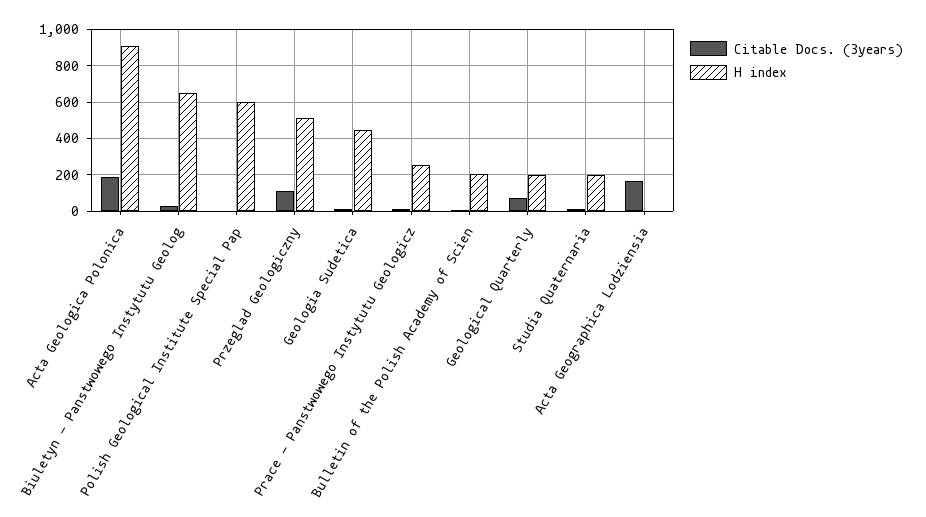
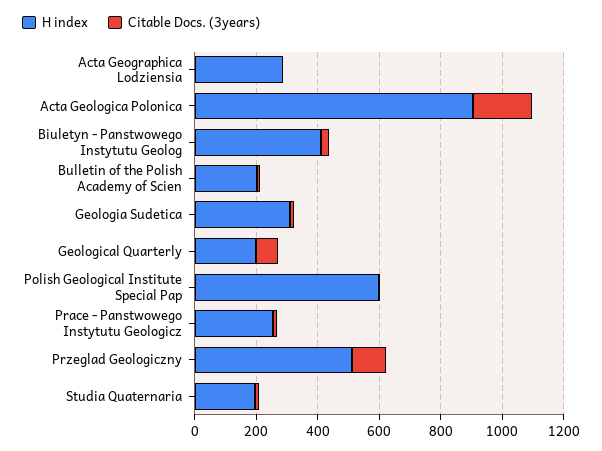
  {
    "Citable Docs. (3years)": {
      "Acta Geologica Polonica": 200,
      "Biuletyn - Panstwowego Instytutu Geolog": 50,
      "Polish Geological Institute Special Pap": 0,
      "Przeglad Geologiczny": 100,
      "Geologia Sudetica": 0,
      "Prace - Panstwowego Instytutu Geologicz": 0,
      "Bulletin of the Polish Academy of Scien": 0,
      "Geological Quarterly": 50,
      "Studia Quaternaria": 0,
-     "Acta Geographica Lodziensia": 150
+     "Acta Geographica Lodziensia": 0
    },
    "H index": {
      "Acta Geologica Polonica": 900,
-     "Biuletyn - Panstwowego Instytutu Geolog": 650,
+     "Biuletyn - Panstwowego Instytutu Geolog": 400,
      "Polish Geological Institute Special Pap": 600,
      "Przeglad Geologiczny": 500,
-     "Geologia Sudetica": 450,
+     "Geologia Sudetica": 300,
      "Prace - Panstwowego Instytutu Geologicz": 250,
      "Bulletin of the Polish Academy of Scien": 200,
      "Geological Quarterly": 200,
      "Studia Quaternaria": 200,
-     "Acta Geographica Lodziensia": 0
+     "Acta Geographica Lodziensia": 300
    }
  }

